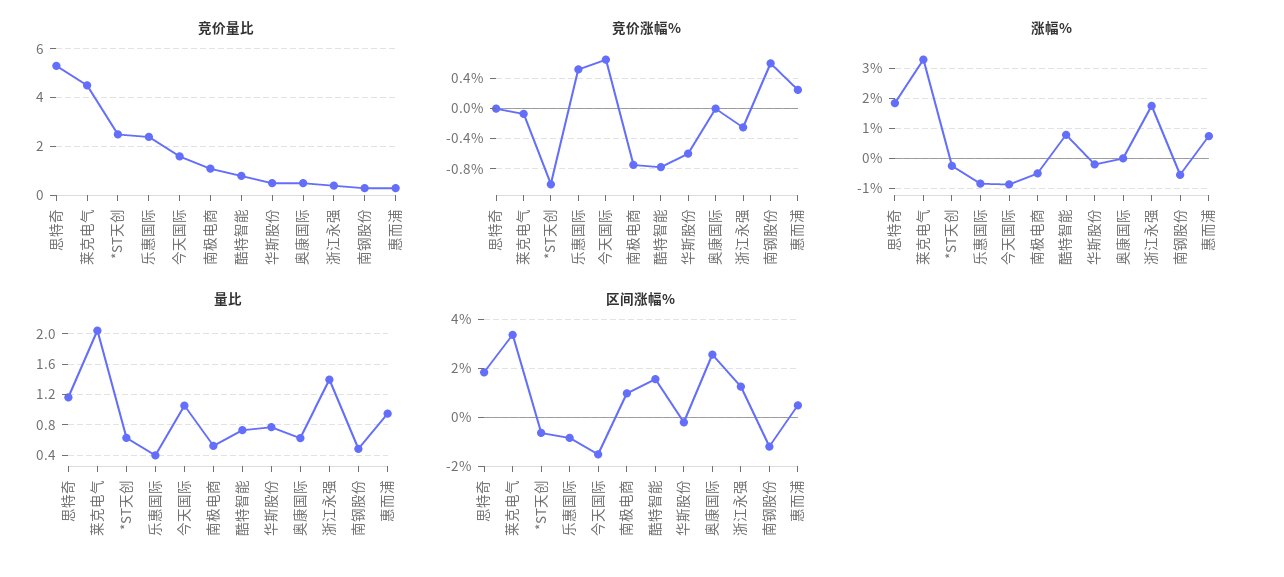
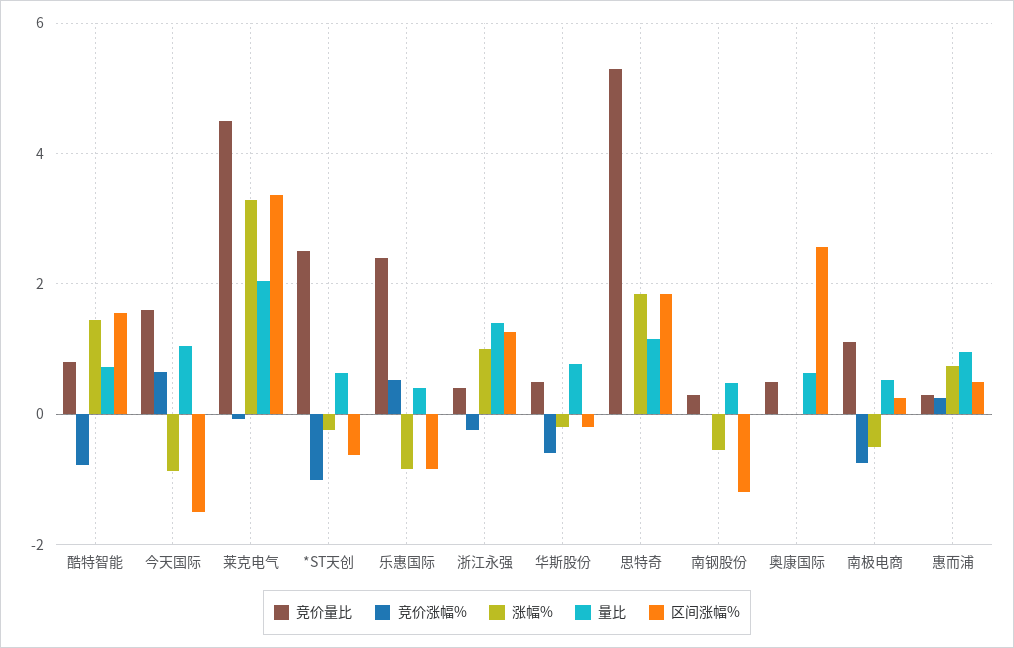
  {
    "竞价量比": {
      "思特奇": 5.4,
      "莱克电气": 4.6,
      "*ST天创": 2.6,
      "乐惠国际": 2.4,
      "今天国际": 1.6,
      "南极电商": 1.2,
      "酷特智能": 0.8,
      "华斯股份": 0.6,
      "奥康国际": 0.6,
      "浙江永强": 0.4,
      "南钢股份": 0.4,
      "惠而浦": 0.4
    },
    "竞价涨幅%": {
      "思特奇": 0,
      "莱克电气": -0.1,
      "*ST天创": -1,
      "乐惠国际": 0.5,
      "今天国际": 0.7,
      "南极电商": -0.8,
      "酷特智能": -0.8,
      "华斯股份": -0.6,
      "奥康国际": 0,
      "浙江永强": -0.3,
-     "南钢股份": 0.6,
+     "南钢股份": 0,
      "惠而浦": 0.3
    },
    "涨幅%": {
      "思特奇": 1.8,
      "莱克电气": 3.2,
      "*ST天创": -0.2,
      "乐惠国际": -0.8,
      "今天国际": -0.8,
      "南极电商": -0.6,
-     "酷特智能": 0.75,
+     "酷特智能": 1.4,
      "华斯股份": -0.2,
      "奥康国际": 0,
-     "浙江永强": 1.75,
+     "浙江永强": 1,
      "南钢股份": -0.6,
      "惠而浦": 0.8
    },
    "量比": {
      "思特奇": 1.2,
      "莱克电气": 2,
      "*ST天创": 0.6,
      "乐惠国际": 0.4,
      "今天国际": 1.1,
      "南极电商": 0.5,
      "酷特智能": 0.7,
      "华斯股份": 0.8,
      "奥康国际": 0.6,
      "浙江永强": 1.4,
      "南钢股份": 0.5,
      "惠而浦": 0.9
    },
    "区间涨幅%": {
      "思特奇": 1.8,
      "莱克电气": 3.4,
      "*ST天创": -0.6,
      "乐惠国际": -0.8,
      "今天国际": -1.6,
-     "南极电商": 1,
+     "南极电商": 0.2,
      "酷特智能": 1.6,
      "华斯股份": -0.2,
      "奥康国际": 2.6,
      "浙江永强": 1.2,
      "南钢股份": -1.2,
      "惠而浦": 0.4
    }
  }

